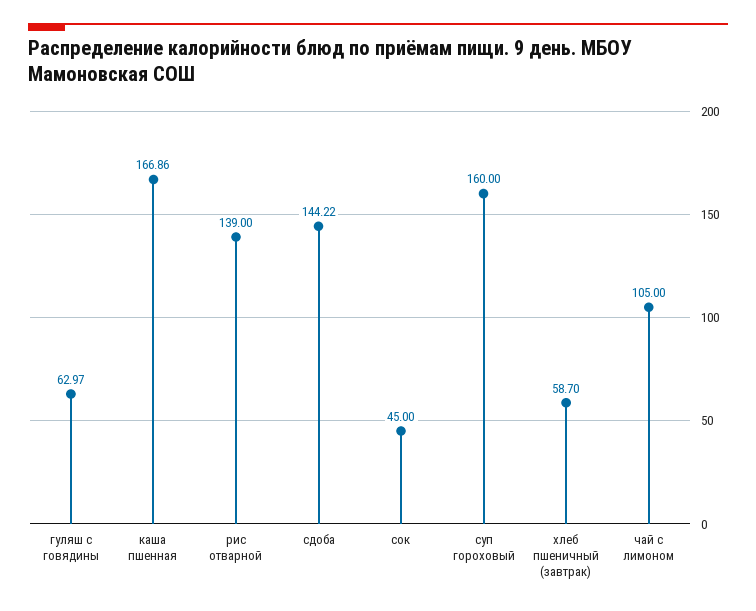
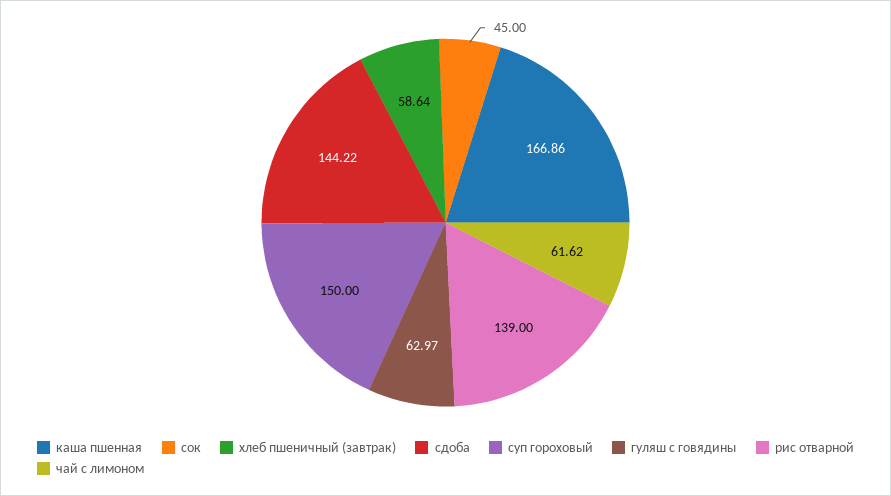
  {
    "гуляш с говядины": 62.97,
    "каша пшенная": 166.86,
    "рис отварной": 139,
    "сдоба": 144.22,
    "сок": 45,
-   "суп гороховый": 160,
+   "суп гороховый": 150,
-   "хлеб пшеничный (завтрак)": 58.7,
+   "хлеб пшеничный (завтрак)": 58.64,
-   "чай с лимоном": 105
+   "чай с лимоном": 61.62
  }

